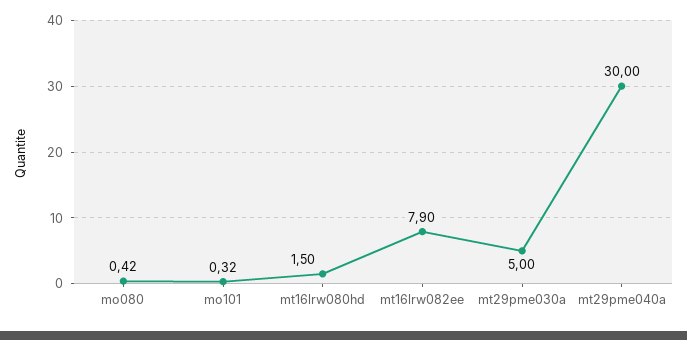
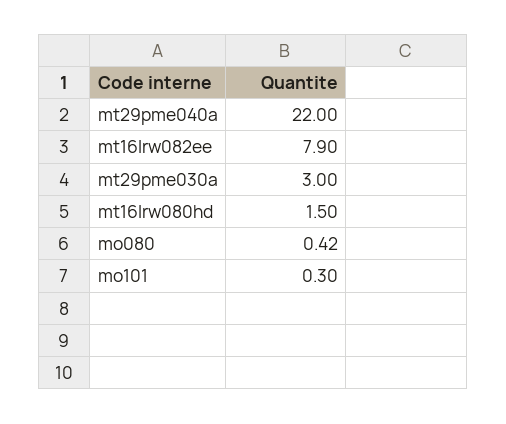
  {
    "mo080": 0.42,
-   "mo101": 0.32,
+   "mo101": 0.3,
    "mt16lrw080hd": 1.5,
    "mt16lrw082ee": 7.9,
-   "mt29pme030a": 5,
+   "mt29pme030a": 3,
-   "mt29pme040a": 30
+   "mt29pme040a": 22
  }

